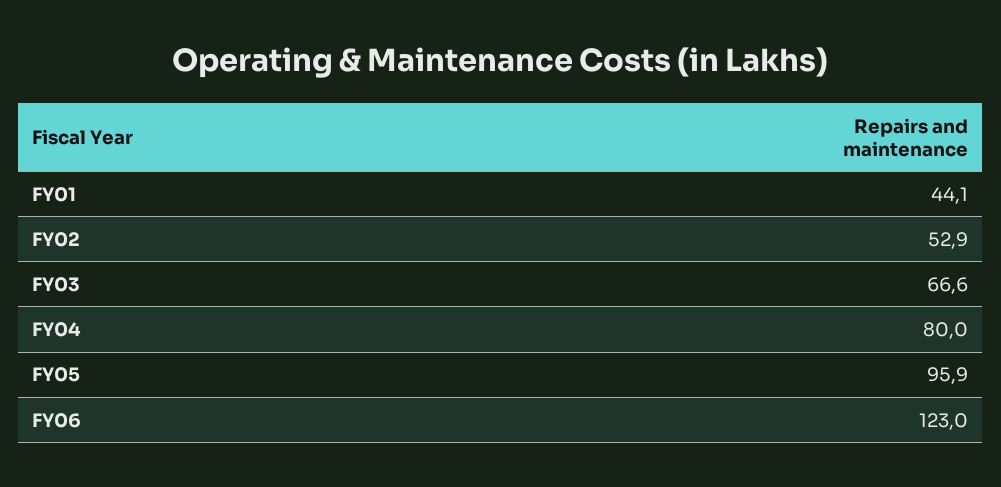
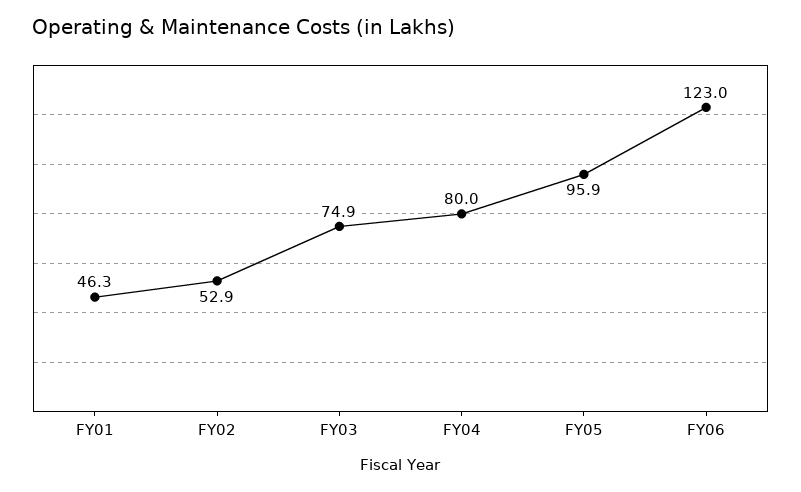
  {
-   "FY01": 44.1,
+   "FY01": 46.3,
    "FY02": 52.9,
-   "FY03": 66.6,
+   "FY03": 74.9,
    "FY04": 80,
    "FY05": 95.9,
    "FY06": 123
  }

